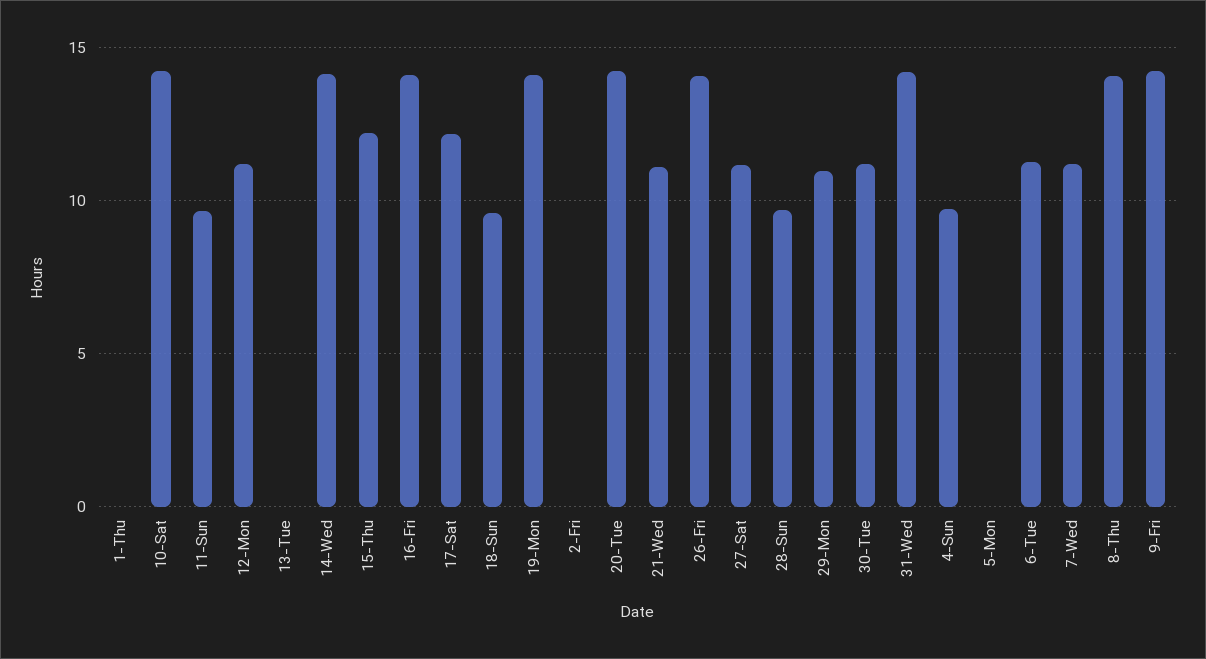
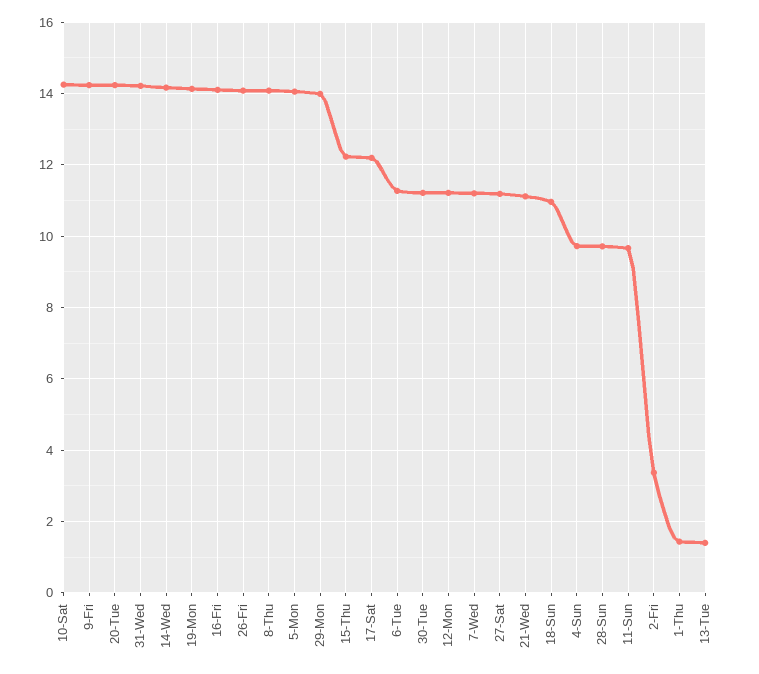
  {
-   "1-Thu": 0,
+   "1-Thu": 1.4,
    "10-Sat": 14.2,
    "11-Sun": 9.6,
    "12-Mon": 11.2,
-   "13-Tue": 0,
+   "13-Tue": 1.4,
    "14-Wed": 14.2,
    "15-Thu": 12.2,
    "16-Fri": 14.2,
    "17-Sat": 12.2,
-   "18-Sun": 9.5,
+   "18-Sun": 11,
    "19-Mon": 14.2,
-   "2-Fri": 0,
+   "2-Fri": 3.4,
    "20-Tue": 14.2,
    "21-Wed": 11.2,
    "26-Fri": 14,
    "27-Sat": 11.2,
    "28-Sun": 9.8,
-   "29-Mon": 11,
+   "29-Mon": 14,
    "30-Tue": 11.2,
    "31-Wed": 14.2,
    "4-Sun": 9.8,
-   "5-Mon": 0,
+   "5-Mon": 14,
    "6-Tue": 11.2,
    "7-Wed": 11.2,
    "8-Thu": 14,
    "9-Fri": 14.2
  }

